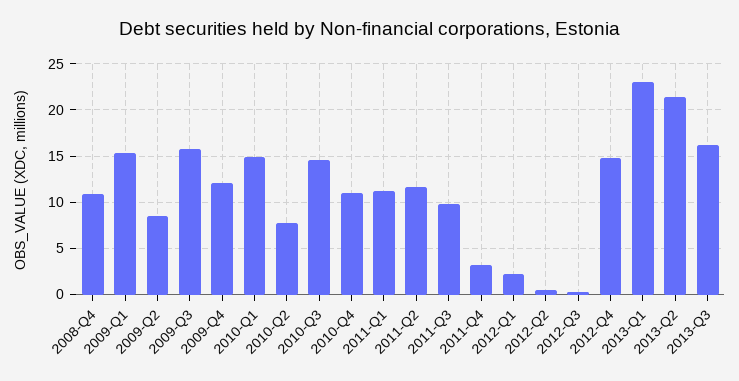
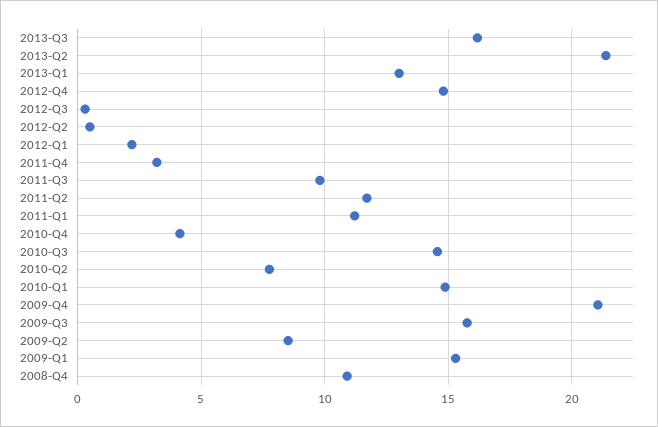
  {
    "2008-Q4": 11,
    "2009-Q1": 15.5,
    "2009-Q2": 8.5,
    "2009-Q3": 16,
-   "2009-Q4": 12,
+   "2009-Q4": 21,
    "2010-Q1": 15,
    "2010-Q2": 8,
    "2010-Q3": 14.5,
-   "2010-Q4": 11,
+   "2010-Q4": 4,
    "2011-Q1": 11,
    "2011-Q2": 11.5,
    "2011-Q3": 10,
    "2011-Q4": 3,
    "2012-Q1": 2,
    "2012-Q2": 0.5,
    "2012-Q3": 0.5,
    "2012-Q4": 15,
-   "2013-Q1": 23,
+   "2013-Q1": 13,
    "2013-Q2": 21.5,
    "2013-Q3": 16
  }

